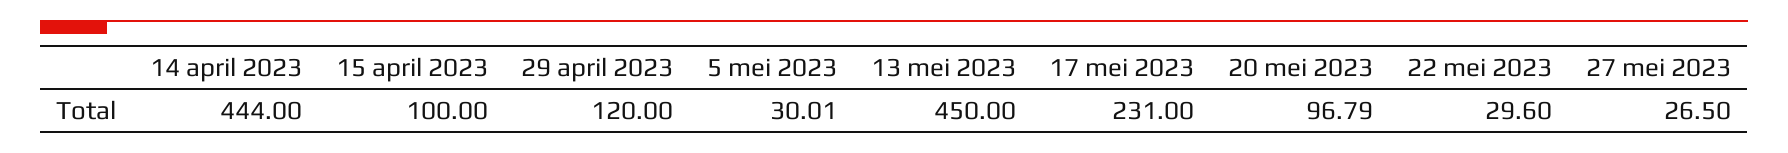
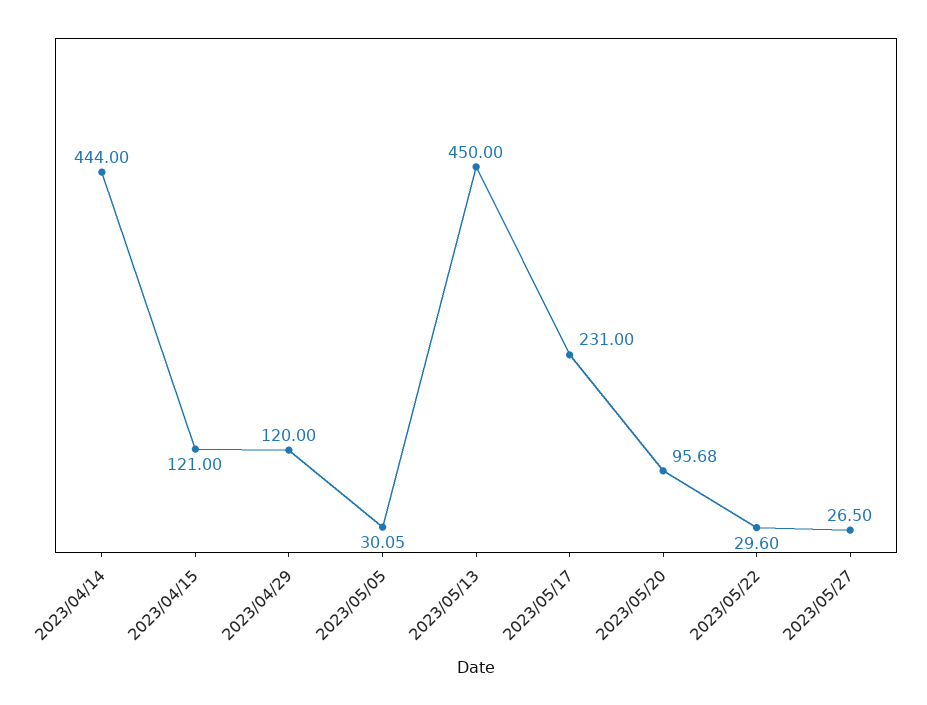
  {
    "14 april 2023": 444,
-   "15 april 2023": 100,
+   "15 april 2023": 121,
    "29 april 2023": 120,
-   "5 mei 2023": 30.01,
+   "5 mei 2023": 30.05,
    "13 mei 2023": 450,
    "17 mei 2023": 231,
-   "20 mei 2023": 96.79,
+   "20 mei 2023": 95.68,
    "22 mei 2023": 29.6,
    "27 mei 2023": 26.5
  }

